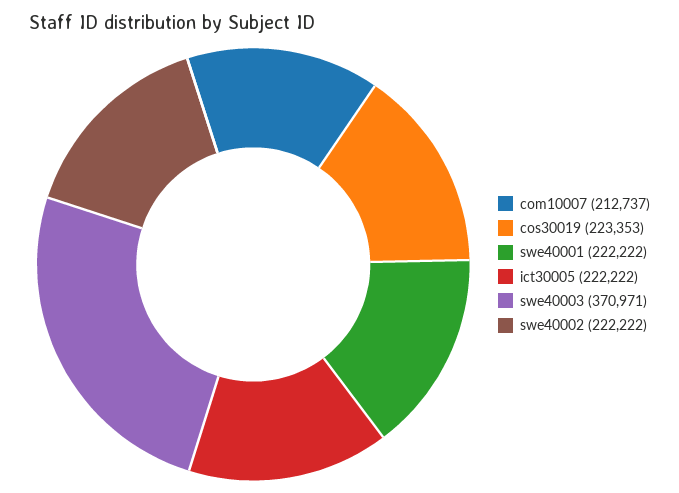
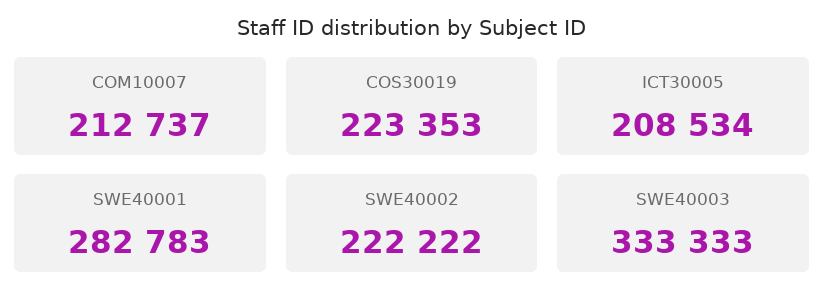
  {
    "com10007": 212737,
    "cos30019": 223353,
-   "swe40001": 222222,
+   "swe40001": 282783,
-   "ict30005": 222222,
+   "ict30005": 208534,
-   "swe40003": 370971,
+   "swe40003": 333333,
    "swe40002": 222222
  }

